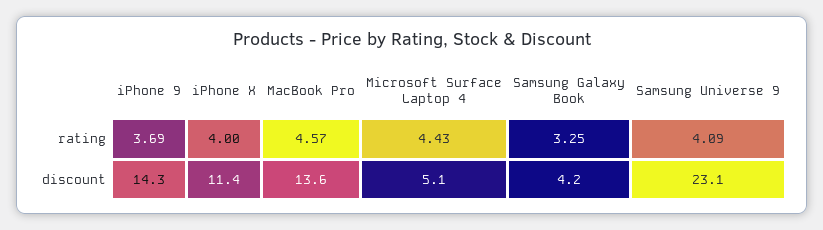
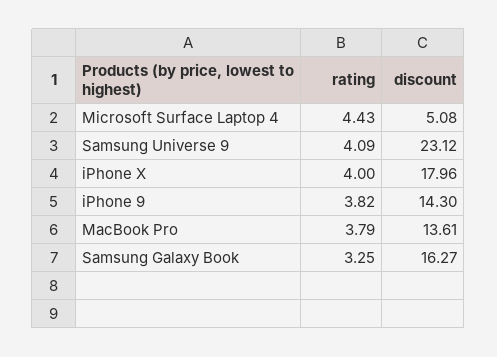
  {
    "iPhone 9": {
-     "rating": 3.69,
+     "rating": 3.82,
      "discount": 14.3
    },
    "iPhone X": {
      "rating": 4,
-     "discount": 11.4
+     "discount": 17.96
    },
    "MacBook Pro": {
-     "rating": 4.57,
+     "rating": 3.79,
      "discount": 13.61
    },
    "Microsoft Surface Laptop 4": {
      "rating": 4.43,
      "discount": 5.08
    },
    "Samsung Galaxy Book": {
      "rating": 3.25,
-     "discount": 4.2
+     "discount": 16.27
    },
    "Samsung Universe 9": {
      "rating": 4.09,
      "discount": 23.12
    }
  }

